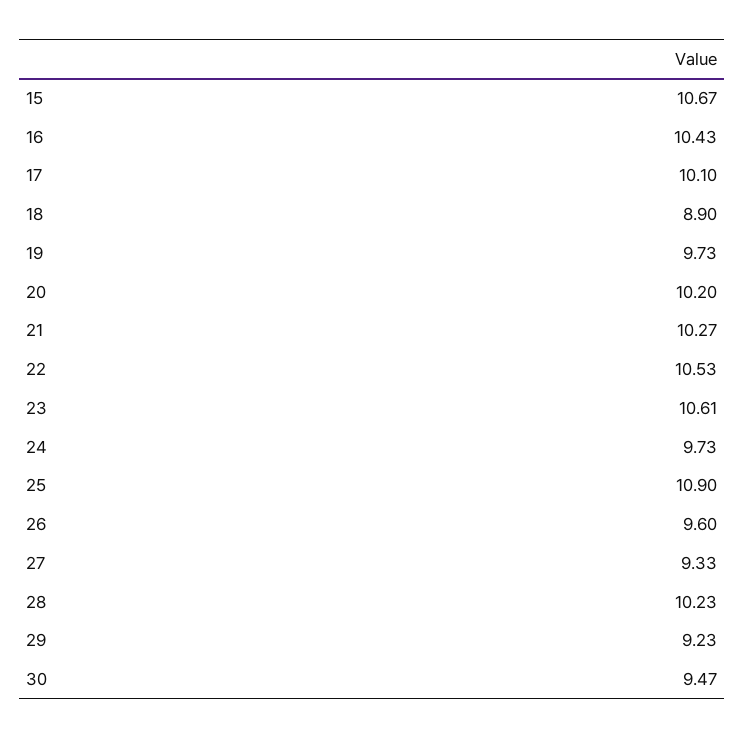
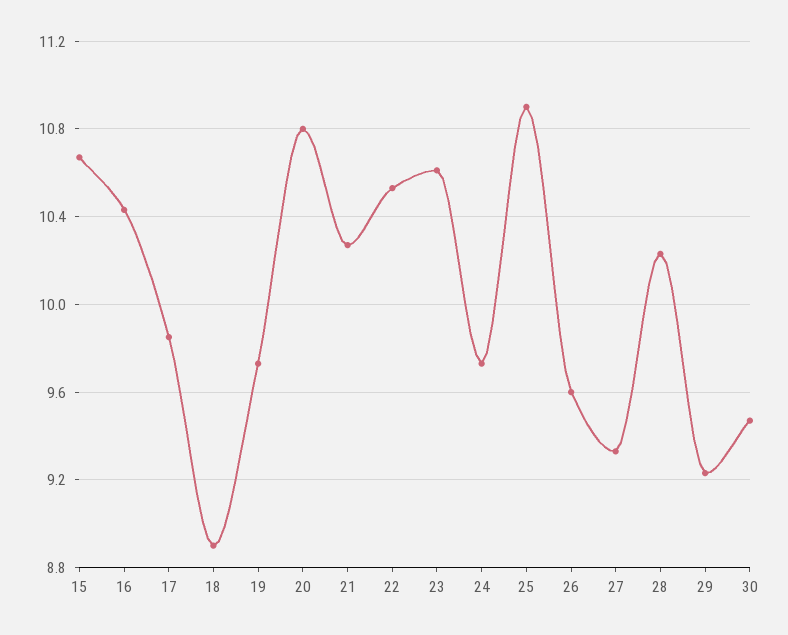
  {
    "15": 10.67,
    "16": 10.43,
-   "17": 10.1,
+   "17": 9.85,
    "18": 8.9,
    "19": 9.73,
-   "20": 10.2,
+   "20": 10.8,
    "21": 10.27,
    "22": 10.53,
    "23": 10.61,
    "24": 9.73,
    "25": 10.9,
    "26": 9.6,
    "27": 9.33,
    "28": 10.23,
    "29": 9.23,
    "30": 9.47
  }

